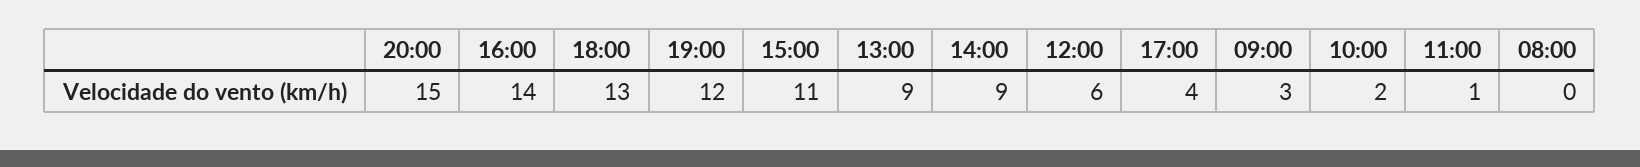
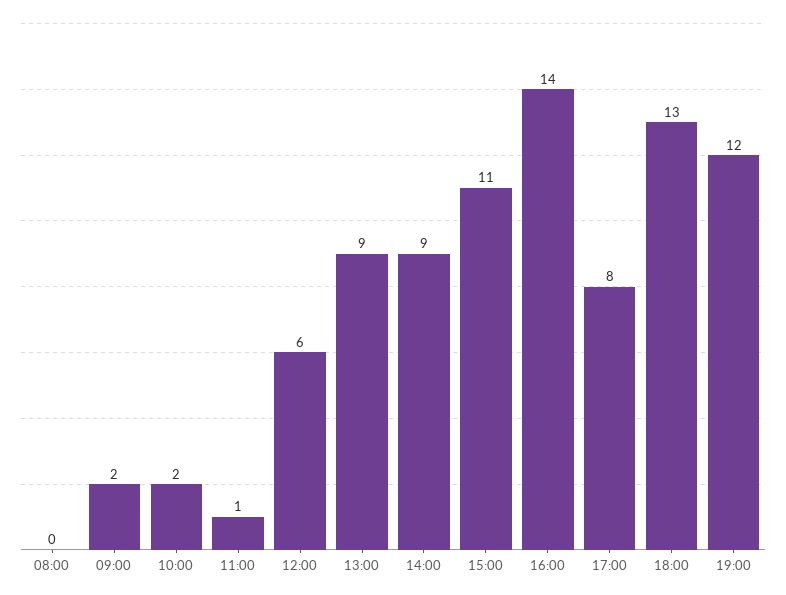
  {
-   "20:00": 15,
    "16:00": 14,
    "18:00": 13,
    "19:00": 12,
    "15:00": 11,
    "13:00": 9,
    "14:00": 9,
    "12:00": 6,
-   "17:00": 4,
+   "17:00": 8,
-   "09:00": 3,
+   "09:00": 2,
    "10:00": 2,
    "11:00": 1,
    "08:00": 0
  }

